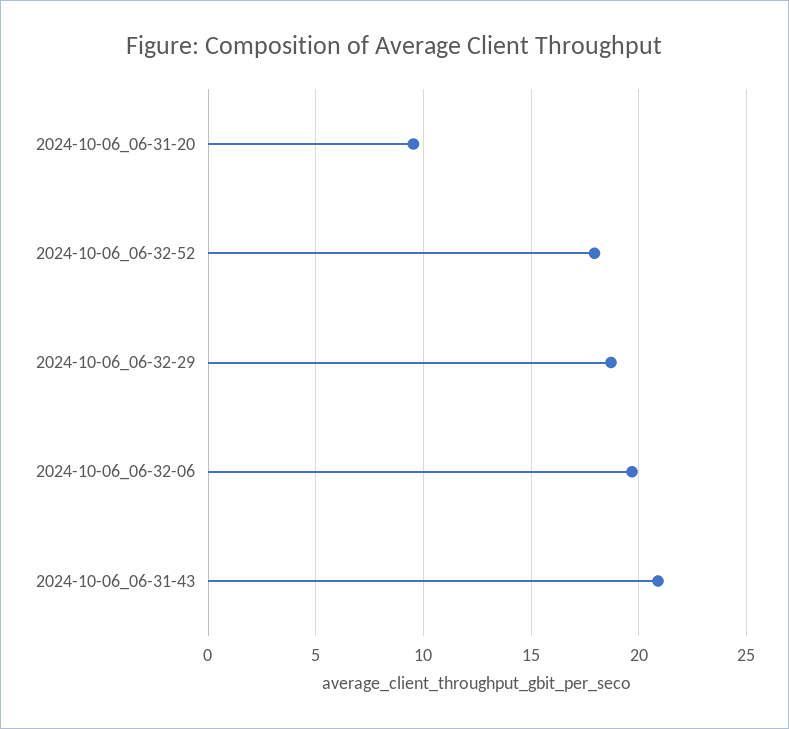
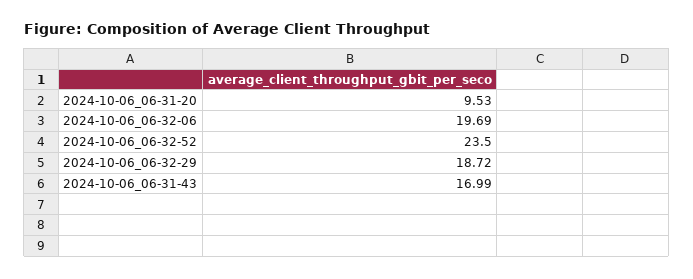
  {
    "2024-10-06_06-31-20": 9.53,
-   "2024-10-06_06-32-52": 18,
+   "2024-10-06_06-32-52": 23.5,
    "2024-10-06_06-32-29": 18.72,
    "2024-10-06_06-32-06": 19.69,
-   "2024-10-06_06-31-43": 21
+   "2024-10-06_06-31-43": 16.99
  }

